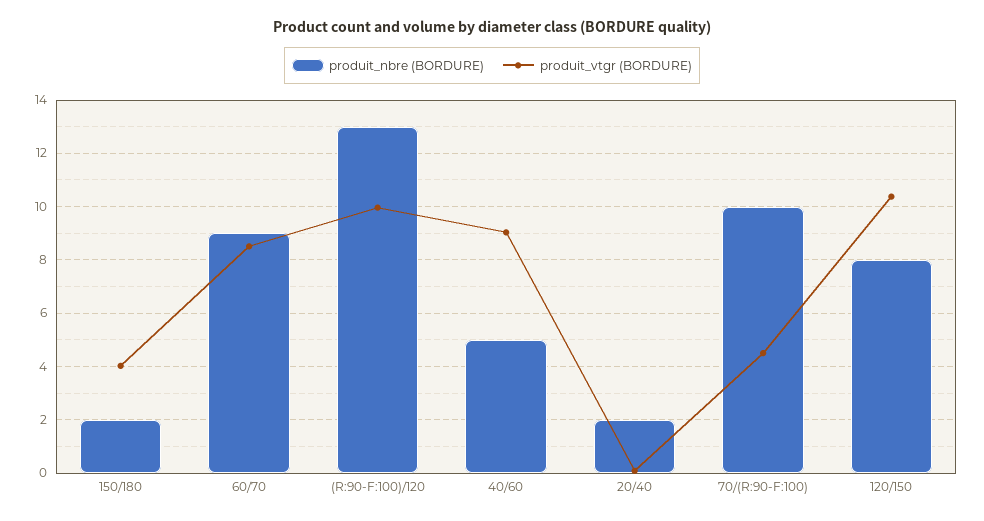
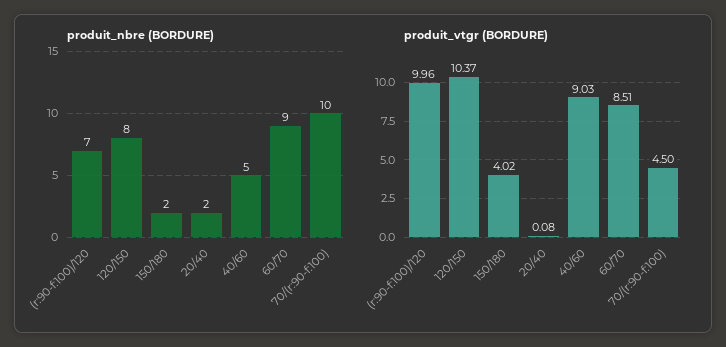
  {
    "produit_nbre (BORDURE)": {
      "150/180": 2,
      "60/70": 9,
-     "(R:90-F:100)/120": 13,
+     "(R:90-F:100)/120": 7,
      "40/60": 5,
      "20/40": 2,
      "70/(R:90-F:100)": 10,
      "120/150": 8
    },
    "produit_vtgr (BORDURE)": {
      "150/180": 4.02,
      "60/70": 8.51,
      "(R:90-F:100)/120": 9.96,
      "40/60": 9.03,
      "20/40": 0.08,
      "70/(R:90-F:100)": 4.5,
      "120/150": 10.37
    }
  }

